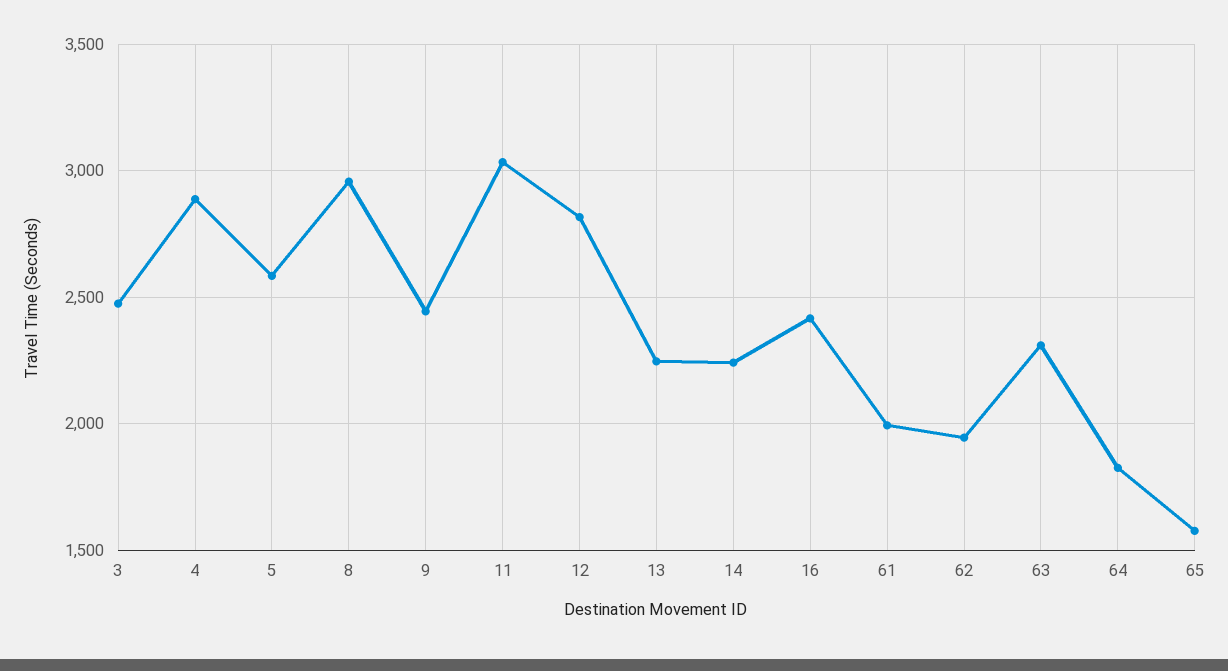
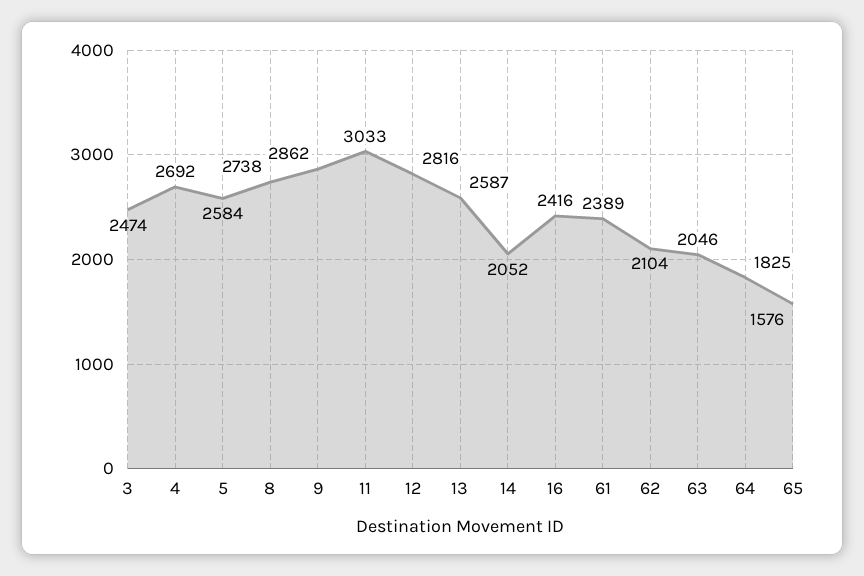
  {
    "3": 2474,
-   "4": 2900,
+   "4": 2692,
    "5": 2584,
-   "8": 2950,
+   "8": 2738,
-   "9": 2450,
+   "9": 2862,
    "11": 3033,
    "12": 2816,
-   "13": 2250,
+   "13": 2587,
-   "14": 2250,
+   "14": 2052,
    "16": 2416,
-   "61": 2000,
+   "61": 2389,
-   "62": 1950,
+   "62": 2104,
-   "63": 2300,
+   "63": 2046,
    "64": 1825,
    "65": 1576
  }

